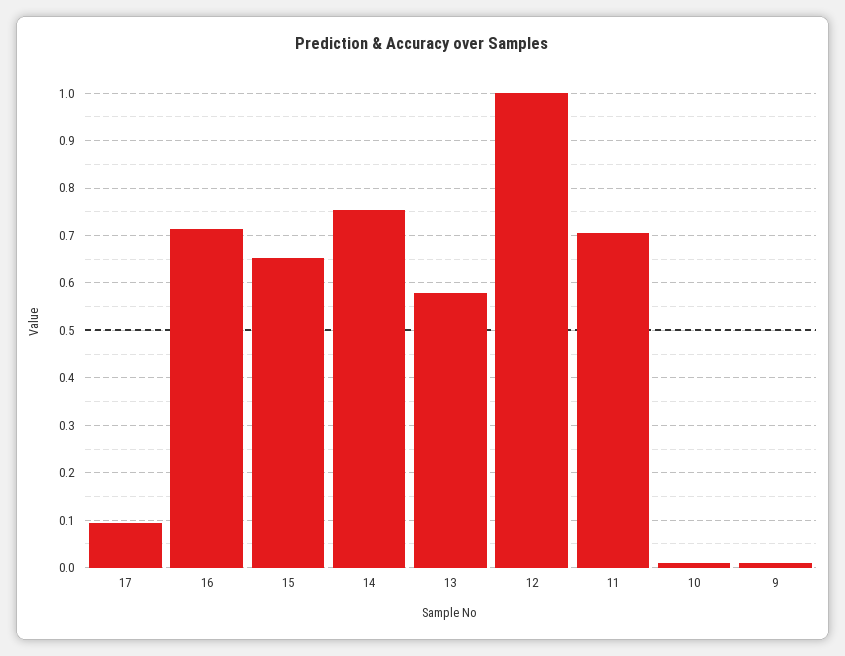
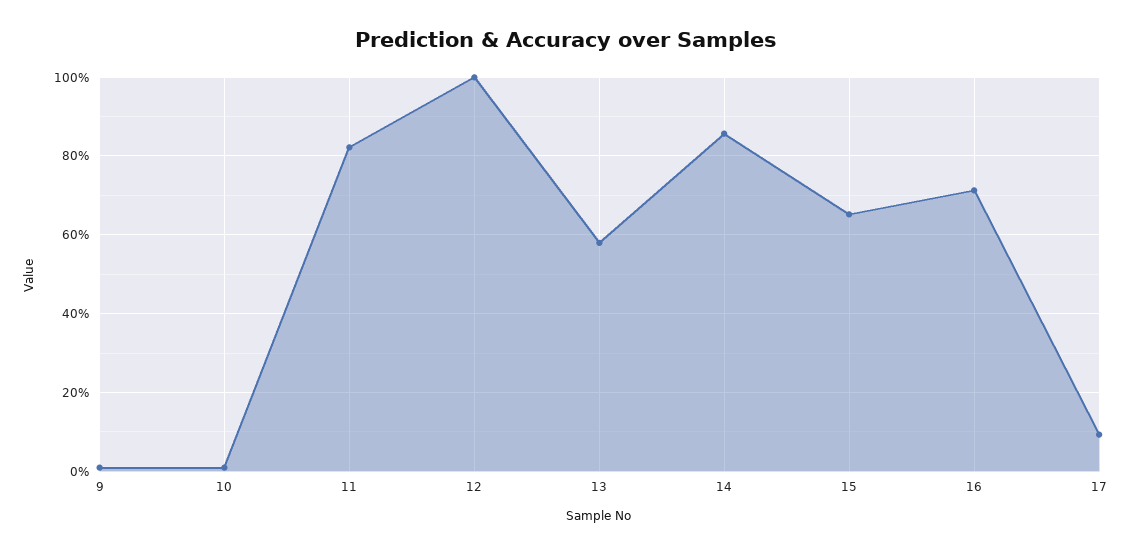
  {
    "17": 0.1,
    "16": 0.72,
    "15": 0.66,
-   "14": 0.76,
+   "14": 0.86,
    "13": 0.58,
    "12": 1,
-   "11": 0.7,
+   "11": 0.82,
    "10": 0,
    "9": 0
  }

